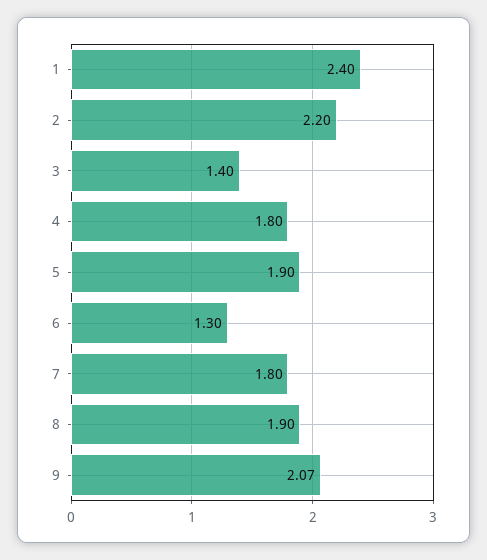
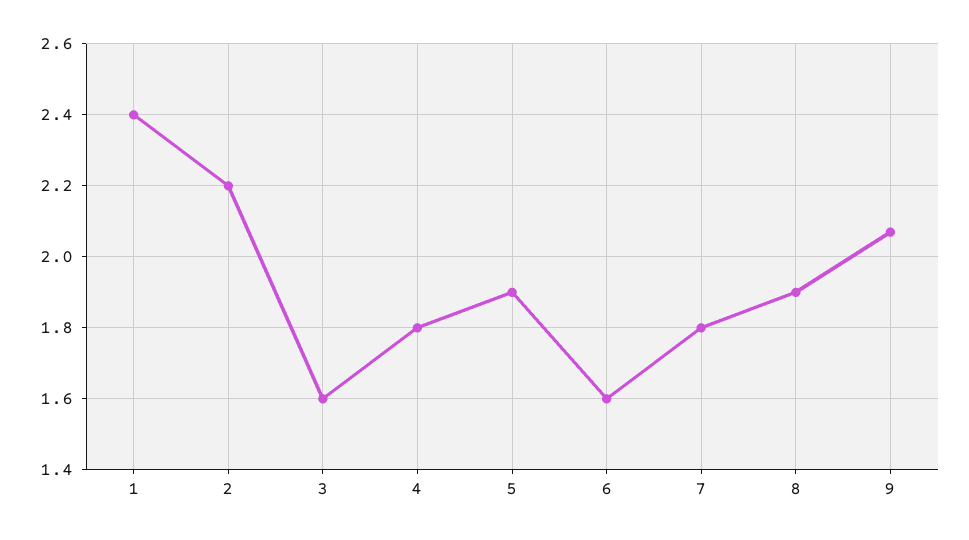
  {
    "1": 2.4,
    "2": 2.2,
-   "3": 1.4,
+   "3": 1.6,
    "4": 1.8,
    "5": 1.9,
-   "6": 1.3,
+   "6": 1.6,
    "7": 1.8,
    "8": 1.9,
    "9": 2.07
  }

